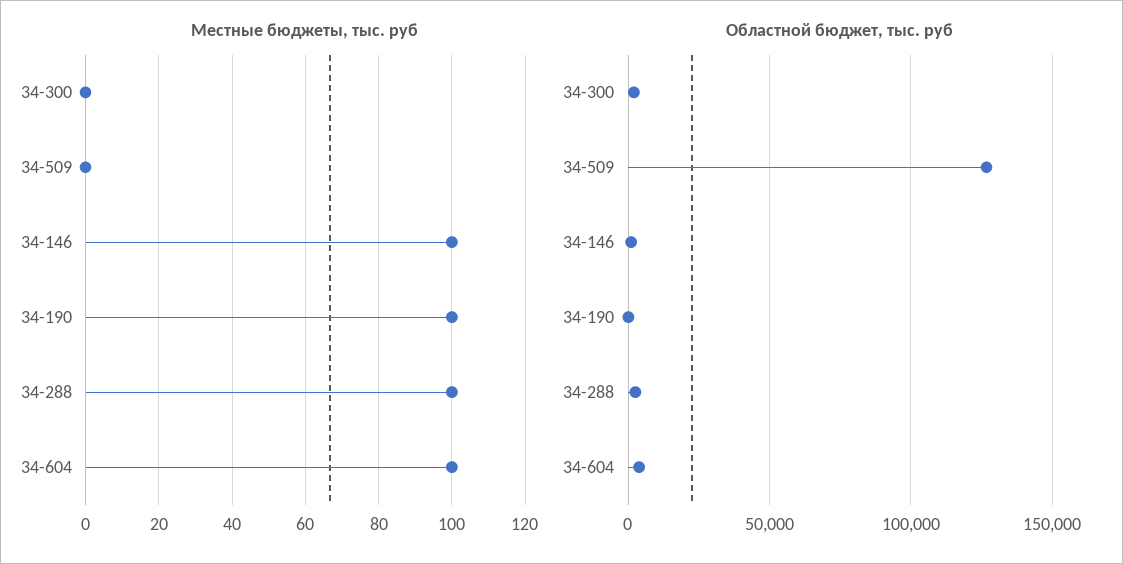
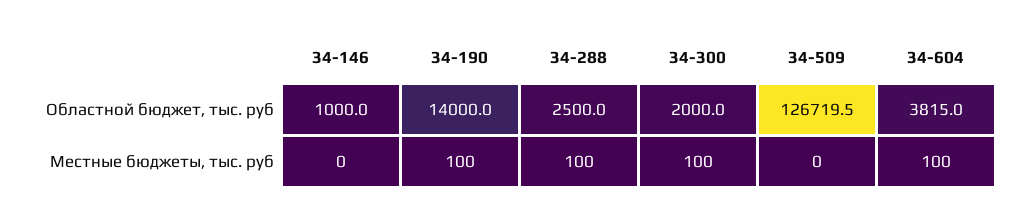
  {
    "Местные бюджеты, тыс. руб": {
-     "34-300": 0,
+     "34-300": 100,
      "34-509": 0,
-     "34-146": 100,
+     "34-146": 0,
      "34-190": 100,
      "34-288": 100,
      "34-604": 100
    },
    "Областной бюджет, тыс. руб": {
      "34-300": 2000,
      "34-509": 126719.5,
      "34-146": 1000,
-     "34-190": 0,
+     "34-190": 14000,
      "34-288": 2500,
      "34-604": 3815
    }
  }

